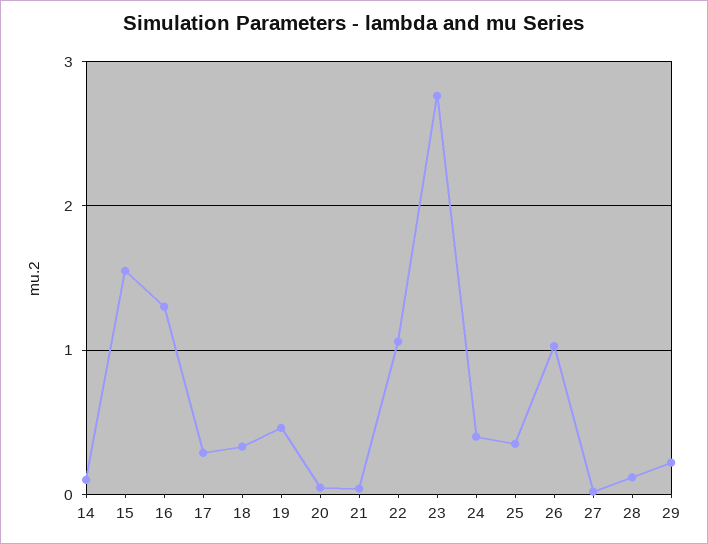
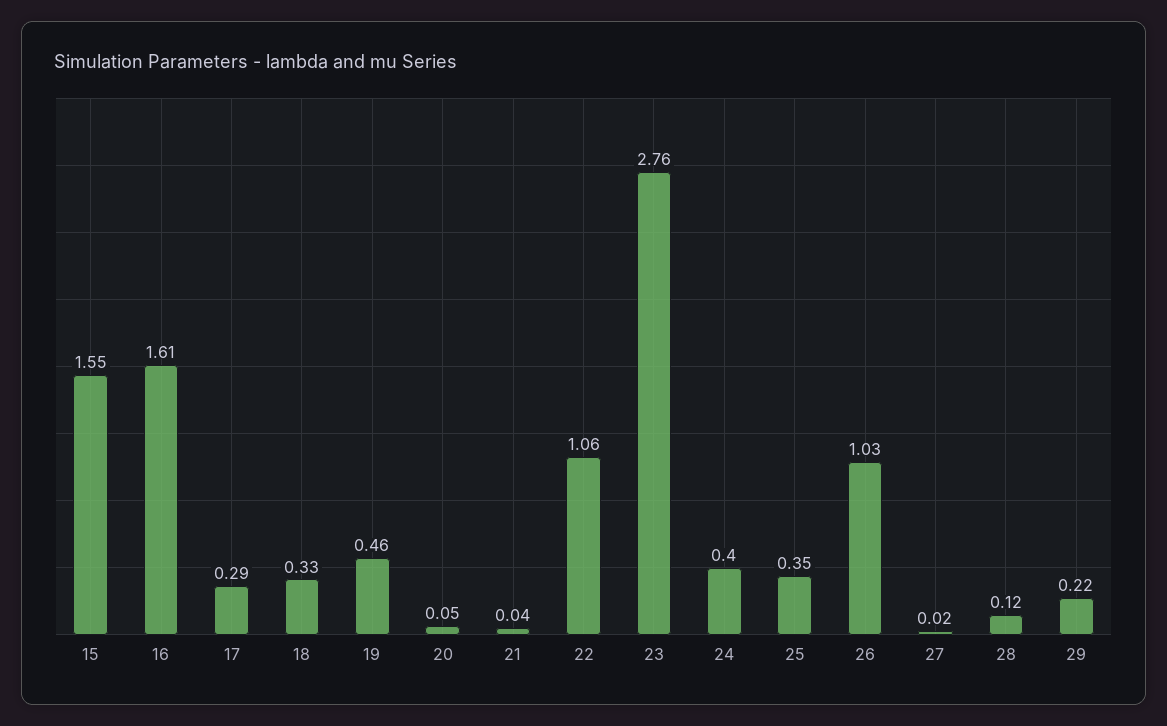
  {
-   "14": 0.1,
    "15": 1.55,
-   "16": 1.3,
+   "16": 1.61,
    "17": 0.29,
    "18": 0.33,
    "19": 0.46,
    "20": 0.05,
    "21": 0.04,
    "22": 1.06,
    "23": 2.76,
    "24": 0.4,
    "25": 0.35,
    "26": 1.03,
    "27": 0.02,
    "28": 0.12,
    "29": 0.22
  }

